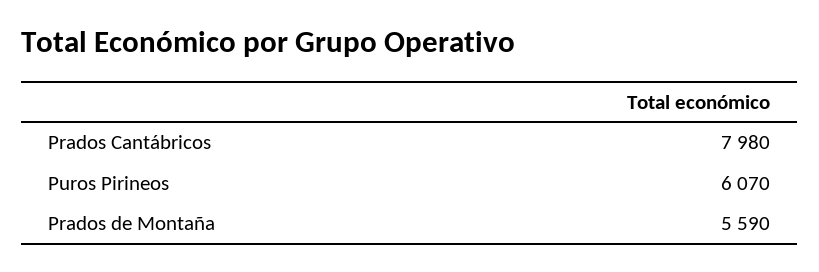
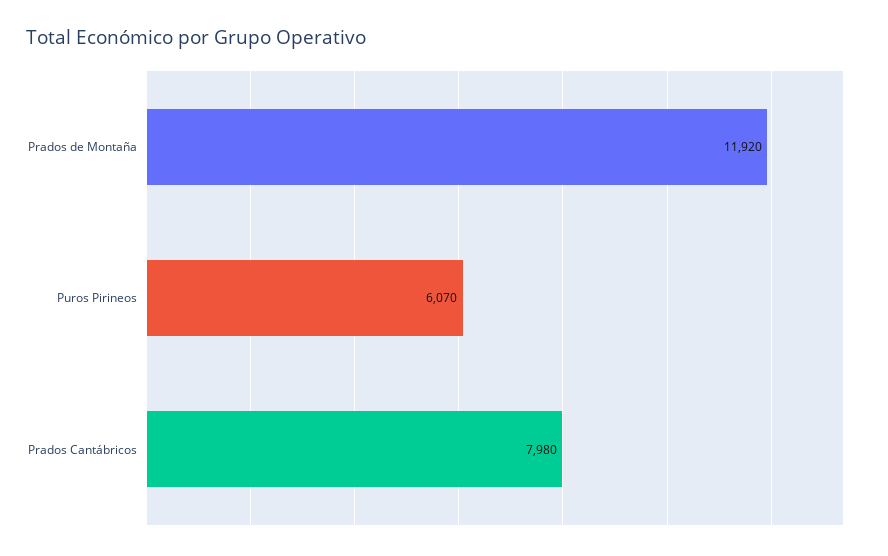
  {
    "Prados Cantábricos": 7980,
    "Puros Pirineos": 6070,
-   "Prados de Montaña": 5590
+   "Prados de Montaña": 11920
  }

